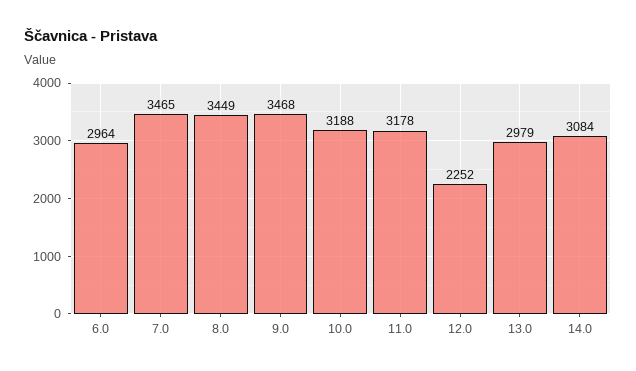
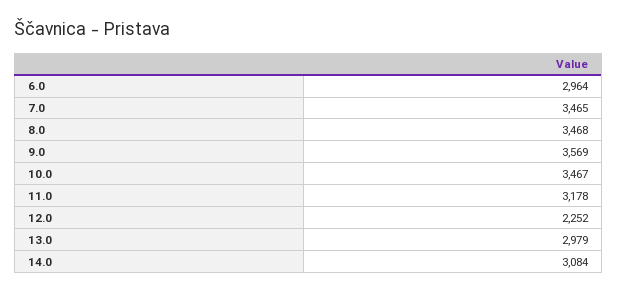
  {
    "6.0": 2964,
    "7.0": 3465,
-   "8.0": 3449,
+   "8.0": 3468,
-   "9.0": 3468,
+   "9.0": 3569,
-   "10.0": 3188,
+   "10.0": 3467,
    "11.0": 3178,
    "12.0": 2252,
    "13.0": 2979,
    "14.0": 3084
  }

